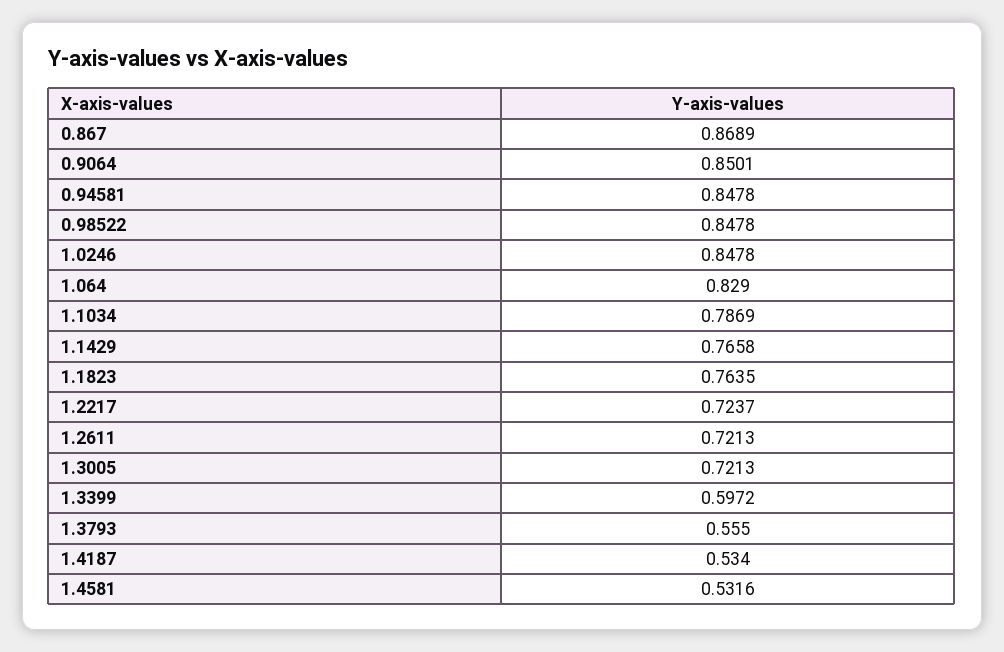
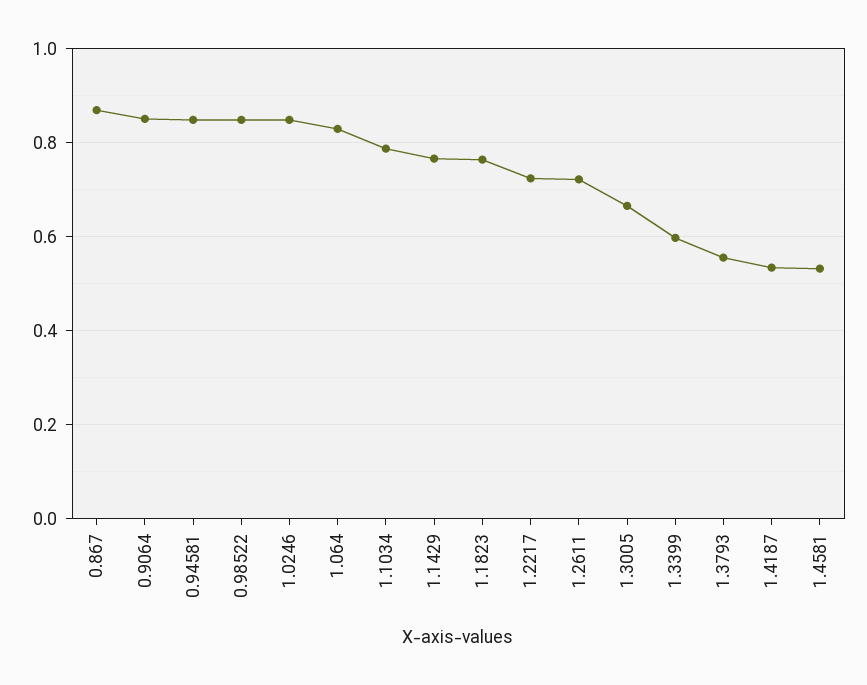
  {
    "0.867": 0.8689,
    "0.9064": 0.8501,
    "0.94581": 0.8478,
    "0.98522": 0.8478,
    "1.0246": 0.8478,
    "1.064": 0.829,
    "1.1034": 0.7869,
    "1.1429": 0.7658,
    "1.1823": 0.7635,
    "1.2217": 0.7237,
    "1.2611": 0.7213,
-   "1.3005": 0.7213,
+   "1.3005": 0.66,
    "1.3399": 0.5972,
    "1.3793": 0.555,
    "1.4187": 0.534,
    "1.4581": 0.5316
  }

